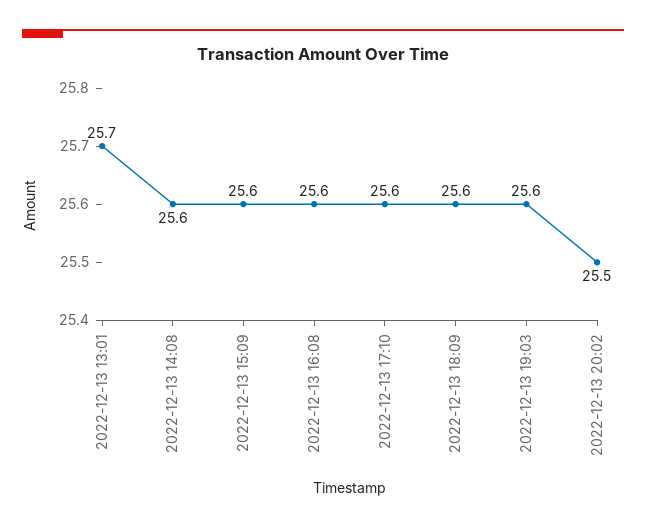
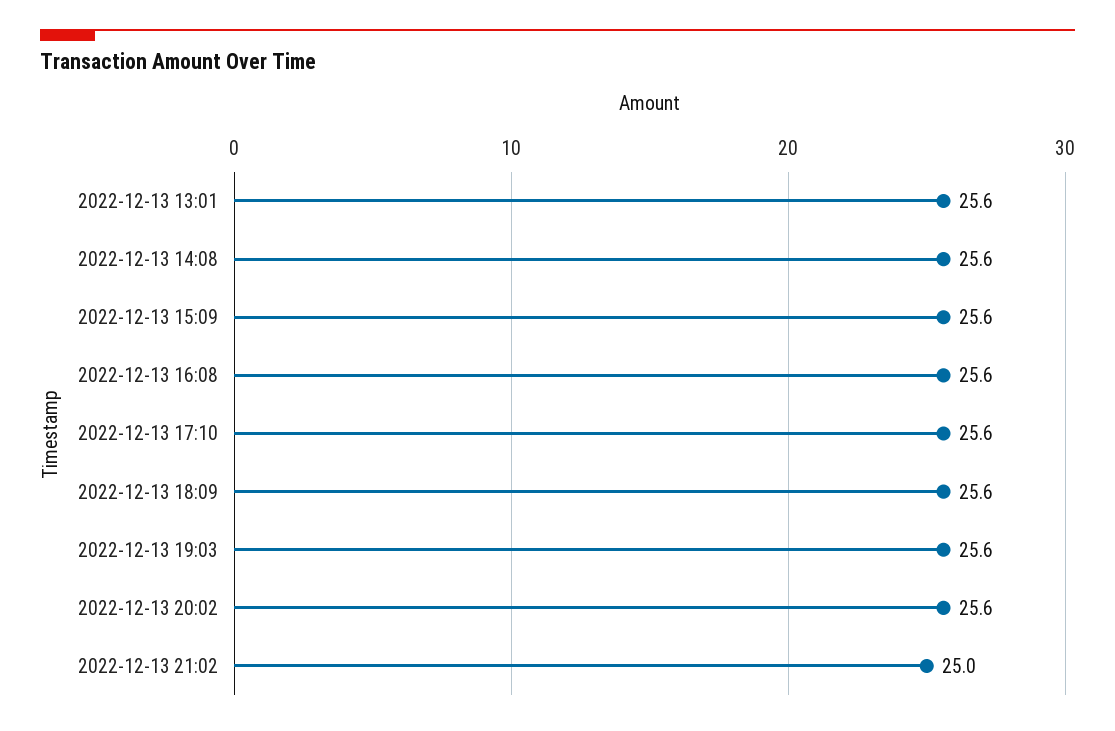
  {
-   "2022-12-13 13:01": 25.7,
+   "2022-12-13 13:01": 25.6,
    "2022-12-13 14:08": 25.6,
    "2022-12-13 15:09": 25.6,
    "2022-12-13 16:08": 25.6,
    "2022-12-13 17:10": 25.6,
    "2022-12-13 18:09": 25.6,
    "2022-12-13 19:03": 25.6,
-   "2022-12-13 20:02": 25.5
+   "2022-12-13 20:02": 25.6,
+   "2022-12-13 21:02": 25
  }

